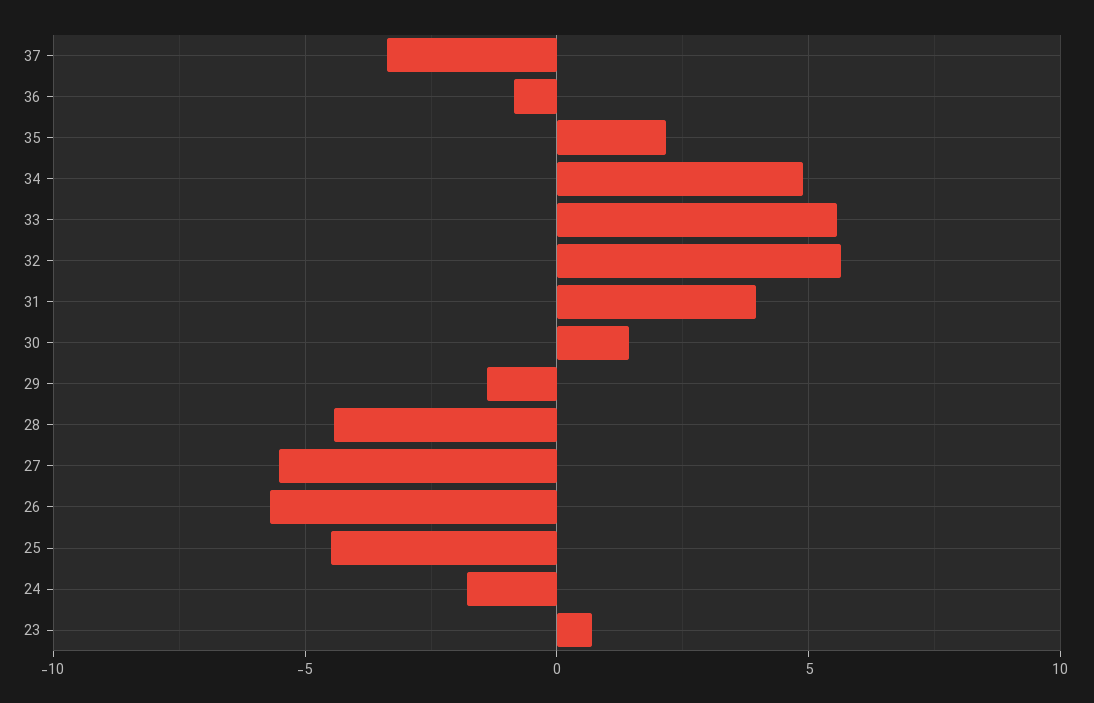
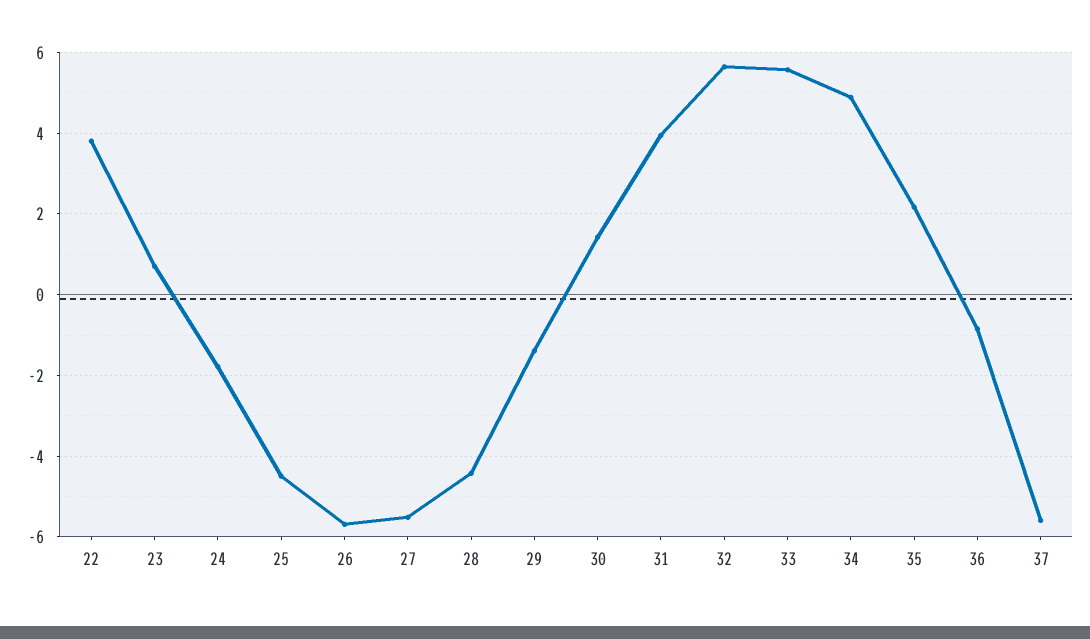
  {
-   "37": -3.5,
+   "37": -5.6,
    "36": -0.8,
    "35": 2.2,
    "34": 4.8,
    "33": 5.6,
    "32": 5.6,
    "31": 4,
    "30": 1.4,
    "29": -1.4,
    "28": -4.4,
    "27": -5.6,
    "26": -5.6,
    "25": -4.4,
    "24": -1.8,
-   "23": 0.6
+   "23": 0.6,
+   "22": 3.8
  }

